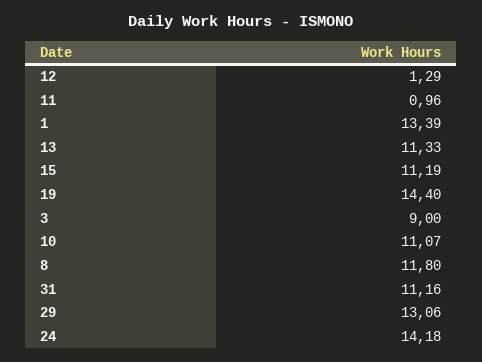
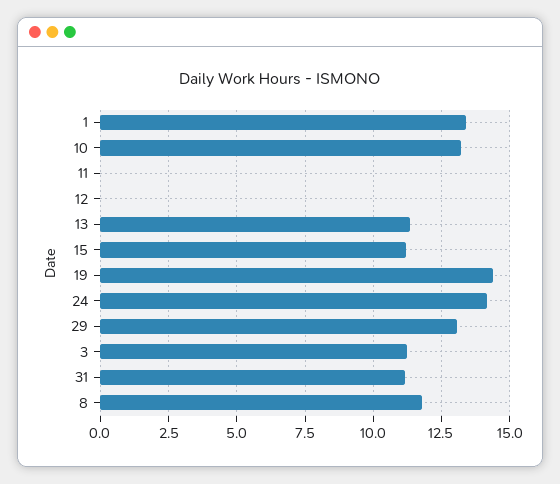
  {
-   "12": 1.29,
+   "12": 0,
-   "11": 0.96,
+   "11": 0,
    "1": 13.39,
    "13": 11.33,
    "15": 11.19,
    "19": 14.4,
-   "3": 9,
+   "3": 11.25,
-   "10": 11.07,
+   "10": 13.25,
    "8": 11.8,
    "31": 11.16,
    "29": 13.06,
    "24": 14.18
  }

